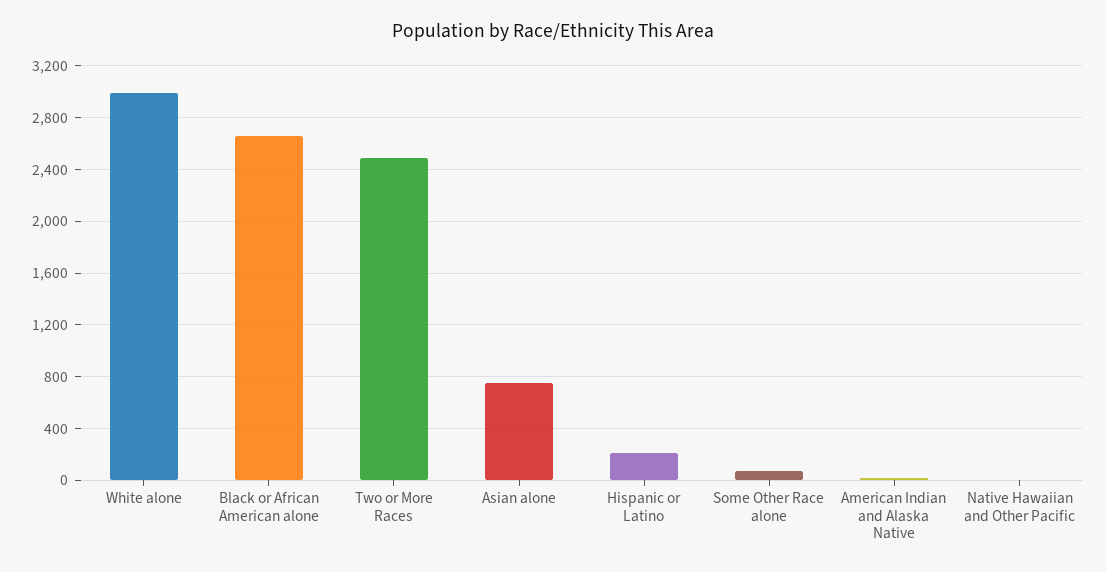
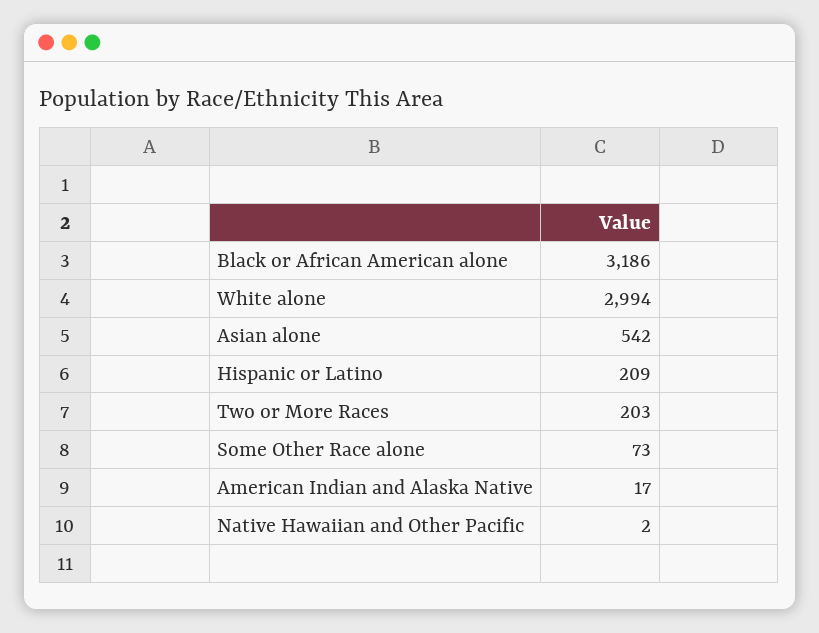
  {
    "White alone": 2994,
-   "Black or African American alone": 2650,
+   "Black or African American alone": 3186,
-   "Two or More Races": 2500,
+   "Two or More Races": 203,
-   "Asian alone": 750,
+   "Asian alone": 542,
    "Hispanic or Latino": 209,
    "Some Other Race alone": 73,
    "American Indian and Alaska Native": 17,
    "Native Hawaiian and Other Pacific": 2
  }

